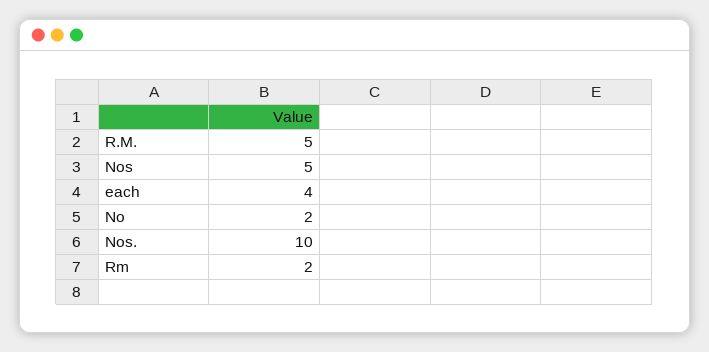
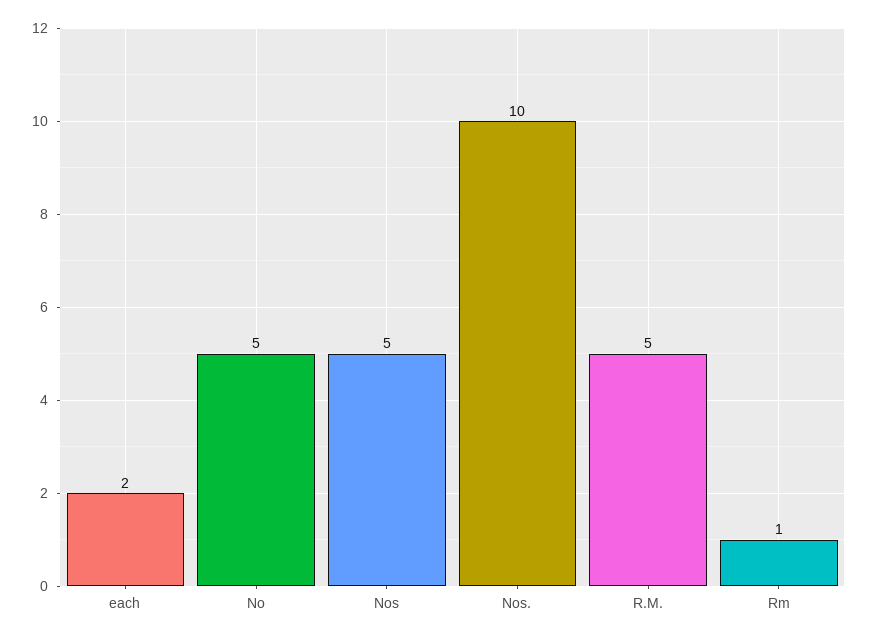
  {
    "R.M.": 5,
    "Nos": 5,
-   "each": 4,
+   "each": 2,
-   "No": 2,
+   "No": 5,
    "Nos.": 10,
-   "Rm": 2
+   "Rm": 1
  }

